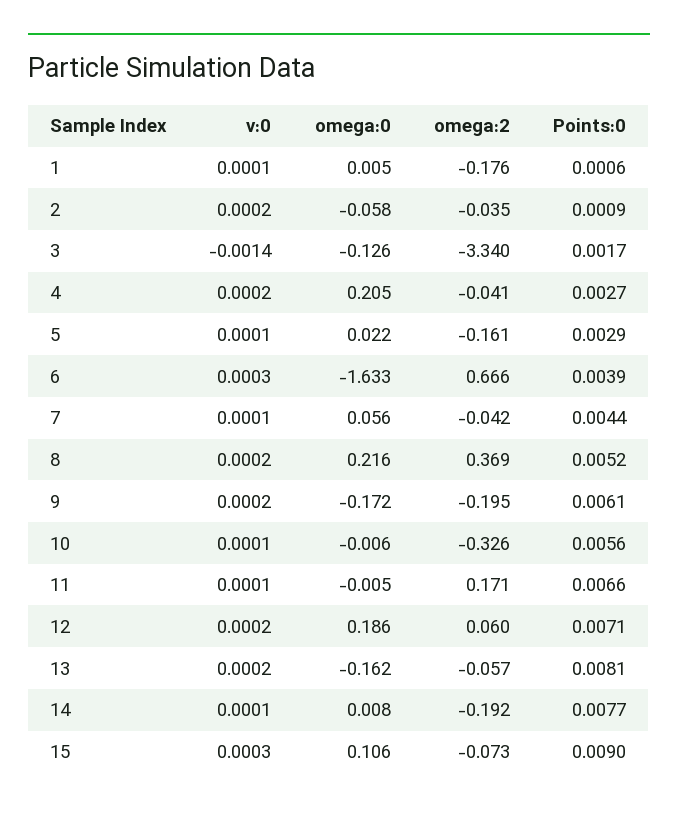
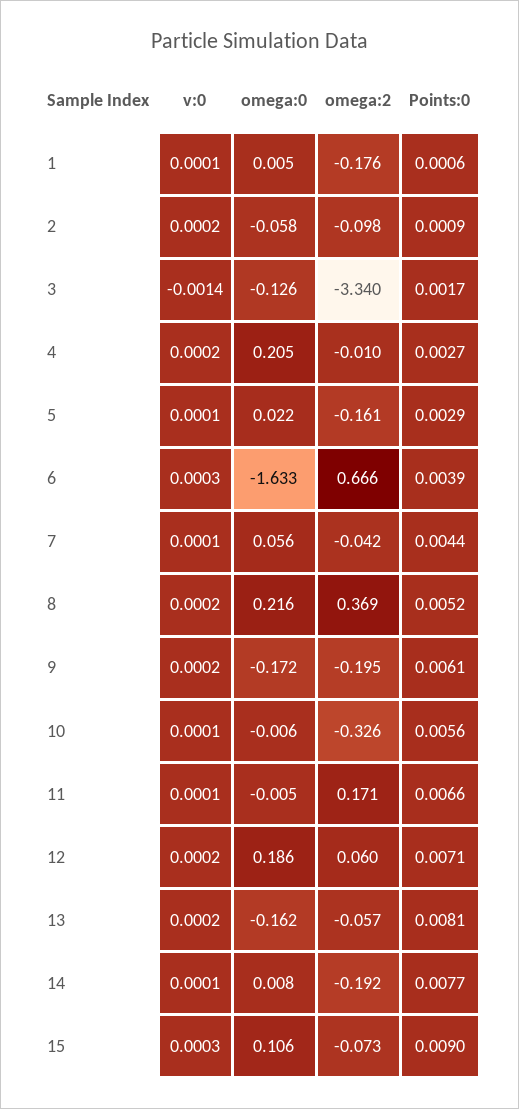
  {
    "v:0": {
      "1": 0.0001,
      "2": 0.0002,
      "3": -0.0014,
      "4": 0.0002,
      "5": 0.0001,
      "6": 0.0003,
      "7": 0.0001,
      "8": 0.0002,
      "9": 0.0002,
      "10": 0.0001,
      "11": 0.0001,
      "12": 0.0002,
      "13": 0.0002,
      "14": 0.0001,
      "15": 0.0003
    },
    "omega:0": {
      "1": 0.005,
      "2": -0.058,
      "3": -0.126,
      "4": 0.205,
      "5": 0.022,
      "6": -1.633,
      "7": 0.056,
      "8": 0.216,
      "9": -0.172,
      "10": -0.006,
      "11": -0.005,
      "12": 0.186,
      "13": -0.162,
      "14": 0.008,
      "15": 0.106
    },
    "omega:2": {
      "1": -0.176,
-     "2": -0.035,
+     "2": -0.098,
      "3": -3.34,
-     "4": -0.041,
+     "4": -0.01,
      "5": -0.161,
      "6": 0.666,
      "7": -0.042,
      "8": 0.369,
      "9": -0.195,
      "10": -0.326,
      "11": 0.171,
      "12": 0.06,
      "13": -0.057,
      "14": -0.192,
      "15": -0.073
    },
    "Points:0": {
      "1": 0.0006,
      "2": 0.0009,
      "3": 0.0017,
      "4": 0.0027,
      "5": 0.0029,
      "6": 0.0039,
      "7": 0.0044,
      "8": 0.0052,
      "9": 0.0061,
      "10": 0.0056,
      "11": 0.0066,
      "12": 0.0071,
      "13": 0.0081,
      "14": 0.0077,
      "15": 0.009
    }
  }

